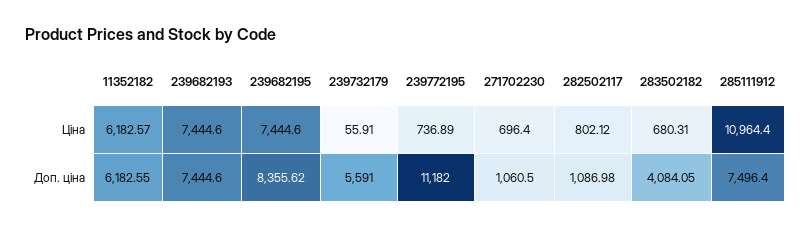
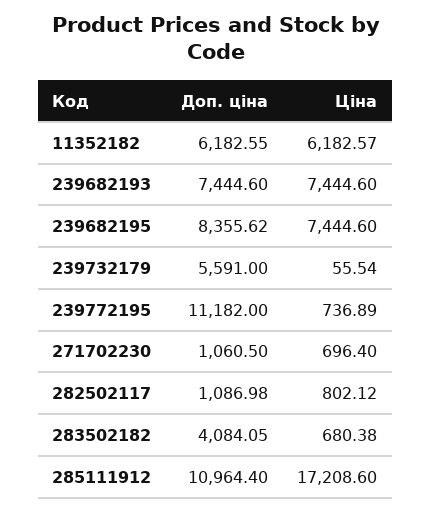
  {
    "11352182": {
      "Ціна": 6182.57,
      "Доп. ціна": 6182.55
    },
    "239682193": {
      "Ціна": 7444.6,
      "Доп. ціна": 7444.6
    },
    "239682195": {
      "Ціна": 7444.6,
      "Доп. ціна": 8355.62
    },
    "239732179": {
-     "Ціна": 55.91,
+     "Ціна": 55.54,
      "Доп. ціна": 5591
    },
    "239772195": {
      "Ціна": 736.89,
      "Доп. ціна": 11182
    },
    "271702230": {
      "Ціна": 696.4,
      "Доп. ціна": 1060.5
    },
    "282502117": {
      "Ціна": 802.12,
      "Доп. ціна": 1086.98
    },
    "283502182": {
-     "Ціна": 680.31,
+     "Ціна": 680.38,
      "Доп. ціна": 4084.05
    },
    "285111912": {
-     "Ціна": 10964.4,
+     "Ціна": 17208.6,
-     "Доп. ціна": 7496.4
+     "Доп. ціна": 10964.4
    }
  }

